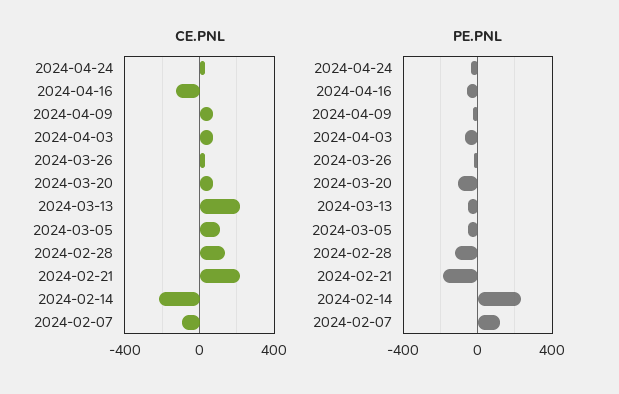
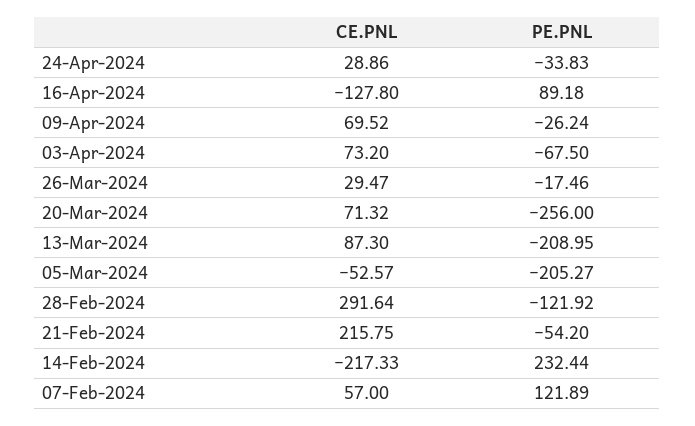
  {
    "CE.PNL": {
      "2024-04-24": 28.86,
      "2024-04-16": -127.8,
      "2024-04-09": 69.52,
      "2024-04-03": 73.2,
      "2024-03-26": 29.47,
      "2024-03-20": 71.32,
-     "2024-03-13": 200,
+     "2024-03-13": 87.3,
-     "2024-03-05": 100,
+     "2024-03-05": -52.57,
-     "2024-02-28": 150,
+     "2024-02-28": 291.64,
      "2024-02-21": 215.75,
      "2024-02-14": -217.33,
-     "2024-02-07": -100
+     "2024-02-07": 57
    },
    "PE.PNL": {
      "2024-04-24": -33.83,
-     "2024-04-16": -50,
+     "2024-04-16": 89.18,
      "2024-04-09": -26.24,
      "2024-04-03": -67.5,
      "2024-03-26": -17.46,
-     "2024-03-20": -100,
+     "2024-03-20": -256,
-     "2024-03-13": -50,
+     "2024-03-13": -208.95,
-     "2024-03-05": -50,
+     "2024-03-05": -205.27,
      "2024-02-28": -121.92,
-     "2024-02-21": -200,
+     "2024-02-21": -54.2,
      "2024-02-14": 232.44,
      "2024-02-07": 121.89
    }
  }

